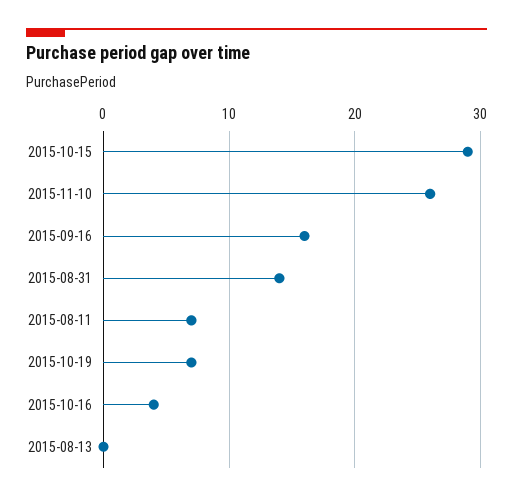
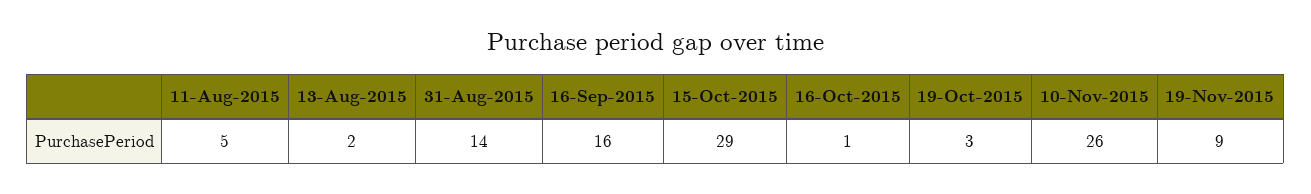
  {
    "2015-10-15": 29,
    "2015-11-10": 26,
    "2015-09-16": 16,
    "2015-08-31": 14,
-   "2015-08-11": 7,
+   "2015-08-11": 5,
-   "2015-10-19": 7,
+   "2015-10-19": 3,
-   "2015-10-16": 4,
+   "2015-10-16": 1,
-   "2015-08-13": 0
+   "2015-08-13": 2,
+   "19-Nov-2015": 9
  }

